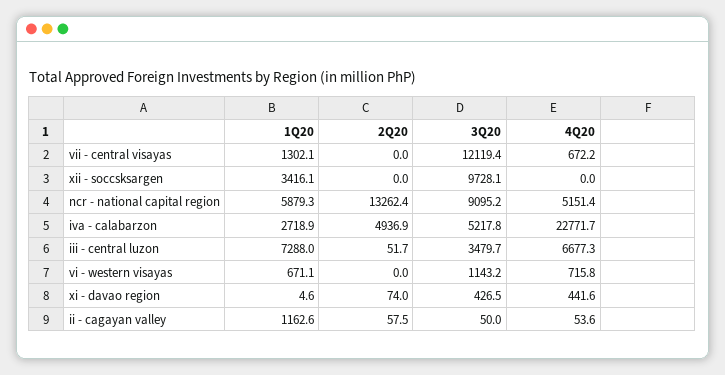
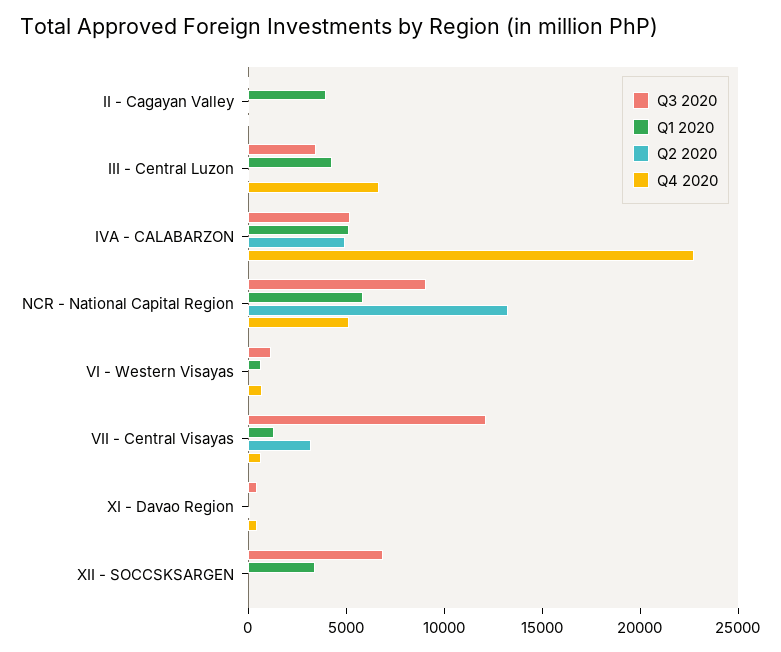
  {
    "1Q20": {
      "vii - central visayas": 1302.1,
      "xii - soccsksargen": 3416.1,
      "ncr - national capital region": 5879.3,
-     "iva - calabarzon": 2718.9,
+     "iva - calabarzon": 5000,
-     "iii - central luzon": 7288,
+     "iii - central luzon": 4000,
      "vi - western visayas": 671.1,
      "xi - davao region": 4.6,
-     "ii - cagayan valley": 1162.6
+     "ii - cagayan valley": 4000
    },
    "2Q20": {
-     "vii - central visayas": 0,
+     "vii - central visayas": 3000,
      "xii - soccsksargen": 0,
      "ncr - national capital region": 13262.4,
      "iva - calabarzon": 4936.9,
      "iii - central luzon": 51.7,
      "vi - western visayas": 0,
      "xi - davao region": 74,
      "ii - cagayan valley": 57.5
    },
    "3Q20": {
      "vii - central visayas": 12119.4,
-     "xii - soccsksargen": 9728.1,
+     "xii - soccsksargen": 7000,
      "ncr - national capital region": 9095.2,
      "iva - calabarzon": 5217.8,
      "iii - central luzon": 3479.7,
      "vi - western visayas": 1143.2,
      "xi - davao region": 426.5,
      "ii - cagayan valley": 50
    },
    "4Q20": {
      "vii - central visayas": 672.2,
      "xii - soccsksargen": 0,
      "ncr - national capital region": 5151.4,
      "iva - calabarzon": 22771.7,
      "iii - central luzon": 6677.3,
      "vi - western visayas": 715.8,
      "xi - davao region": 441.6,
      "ii - cagayan valley": 53.6
    }
  }

